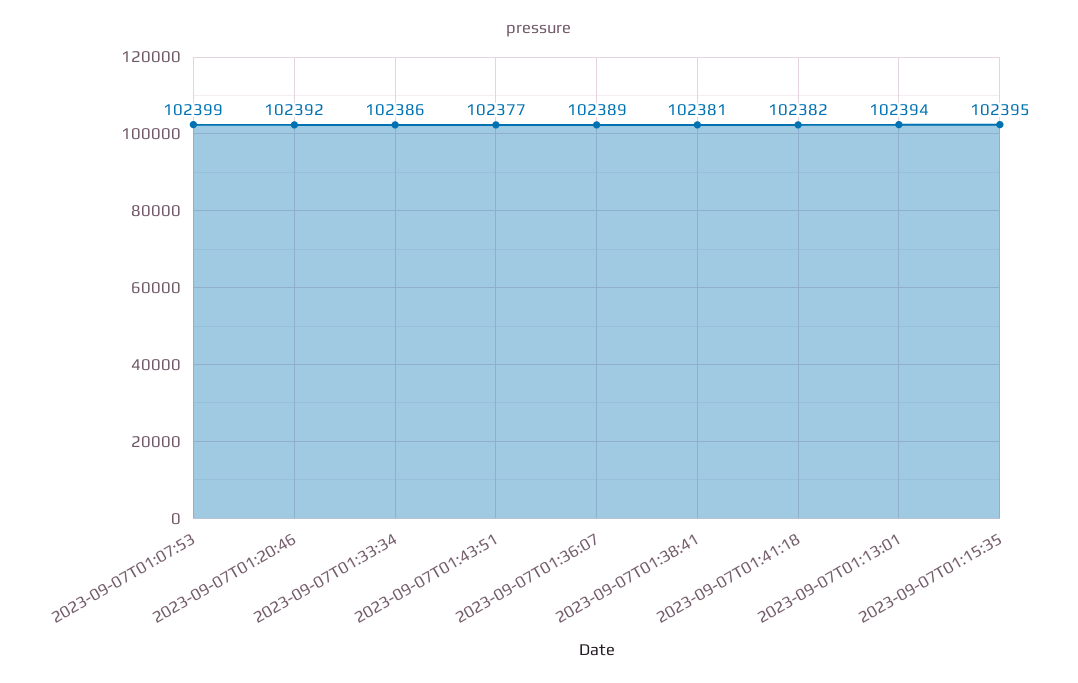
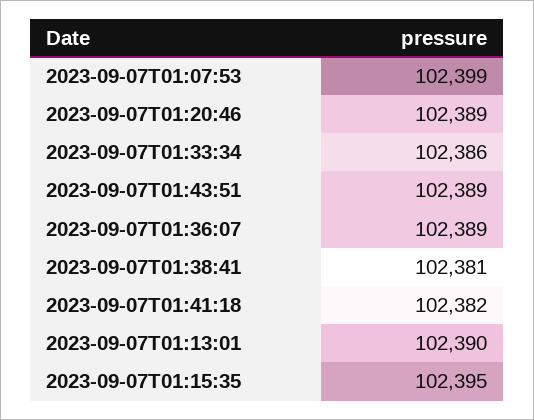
  {
    "2023-09-07T01:07:53": 102399,
-   "2023-09-07T01:20:46": 102392,
+   "2023-09-07T01:20:46": 102389,
    "2023-09-07T01:33:34": 102386,
-   "2023-09-07T01:43:51": 102377,
+   "2023-09-07T01:43:51": 102389,
    "2023-09-07T01:36:07": 102389,
    "2023-09-07T01:38:41": 102381,
    "2023-09-07T01:41:18": 102382,
-   "2023-09-07T01:13:01": 102394,
+   "2023-09-07T01:13:01": 102390,
    "2023-09-07T01:15:35": 102395
  }

